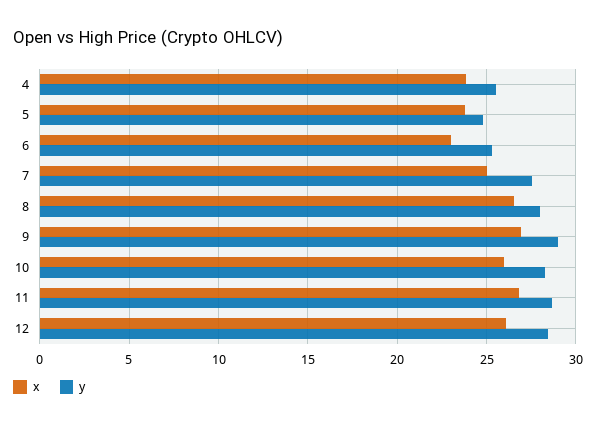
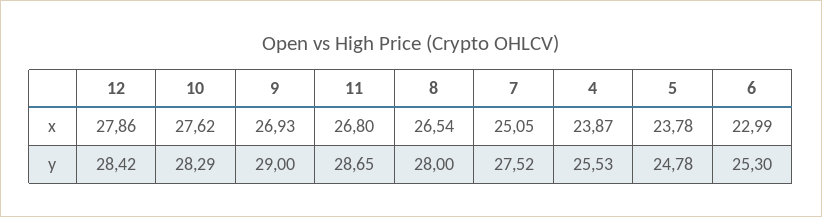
  {
    "x": {
      "4": 23.87,
      "5": 23.78,
      "6": 22.99,
      "7": 25.05,
      "8": 26.54,
      "9": 26.93,
-     "10": 26,
+     "10": 27.62,
      "11": 26.8,
-     "12": 26
+     "12": 27.86
    },
    "y": {
      "4": 25.53,
      "5": 24.78,
      "6": 25.3,
      "7": 27.52,
      "8": 28,
      "9": 29,
      "10": 28.29,
      "11": 28.65,
      "12": 28.42
    }
  }

